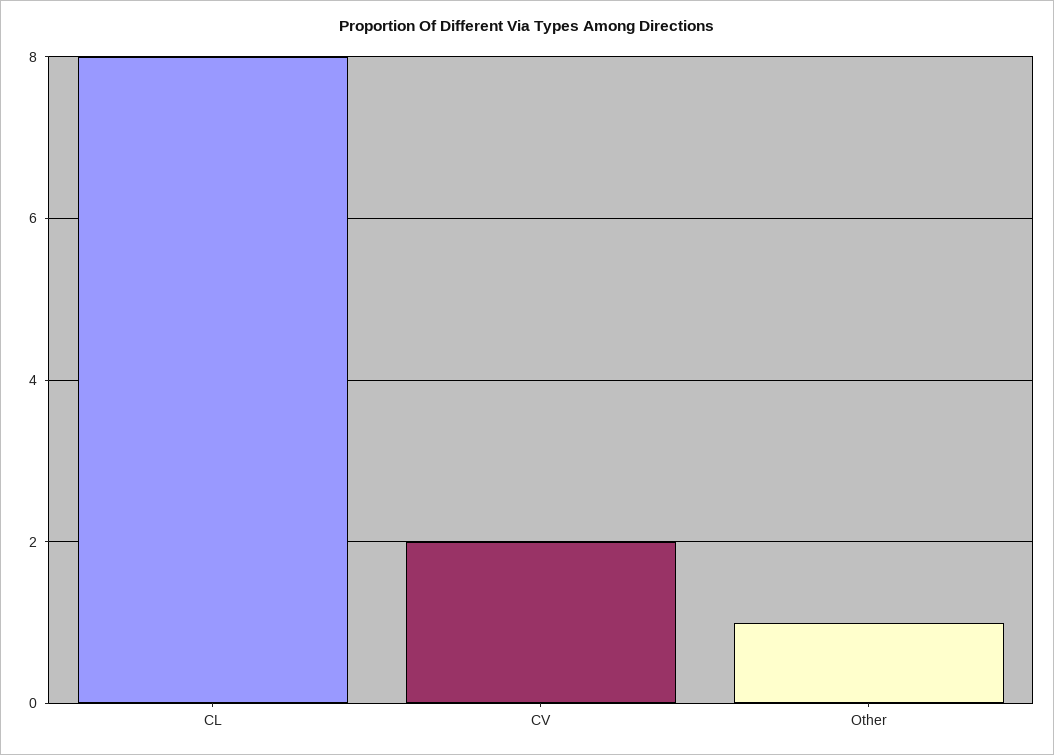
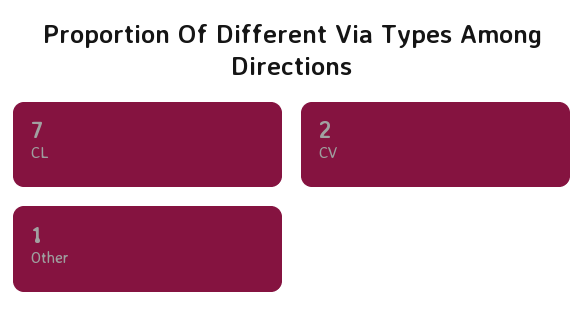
  {
-   "CL": 8,
+   "CL": 7,
    "CV": 2,
    "Other": 1
  }

